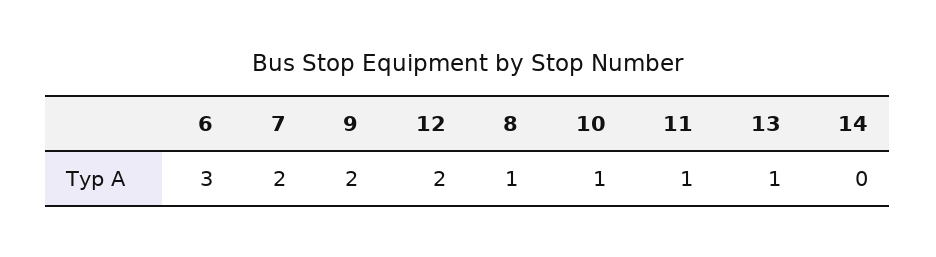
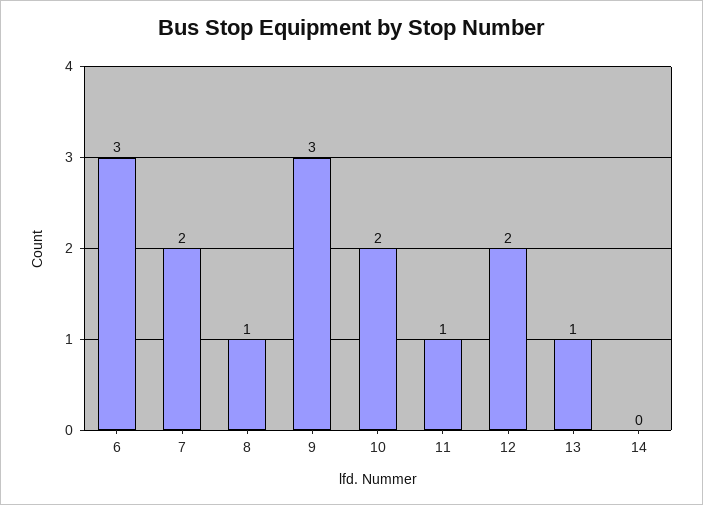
  {
    "6": 3,
    "7": 2,
-   "9": 2,
+   "9": 3,
    "12": 2,
    "8": 1,
-   "10": 1,
+   "10": 2,
    "11": 1,
    "13": 1,
    "14": 0
  }

